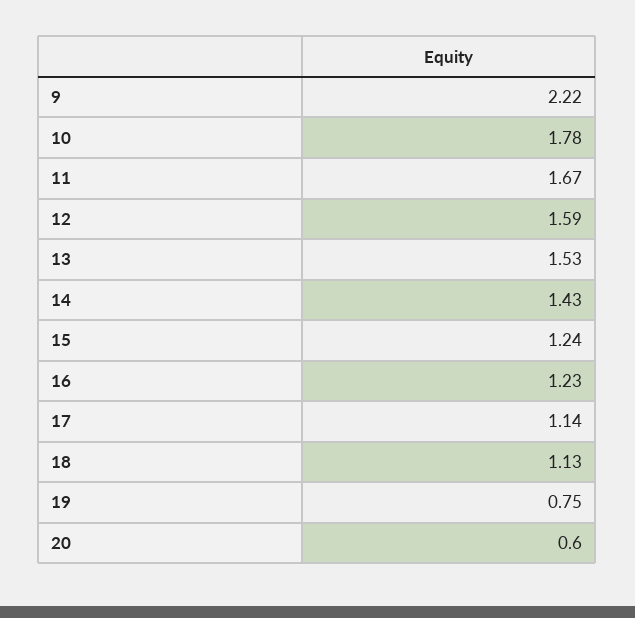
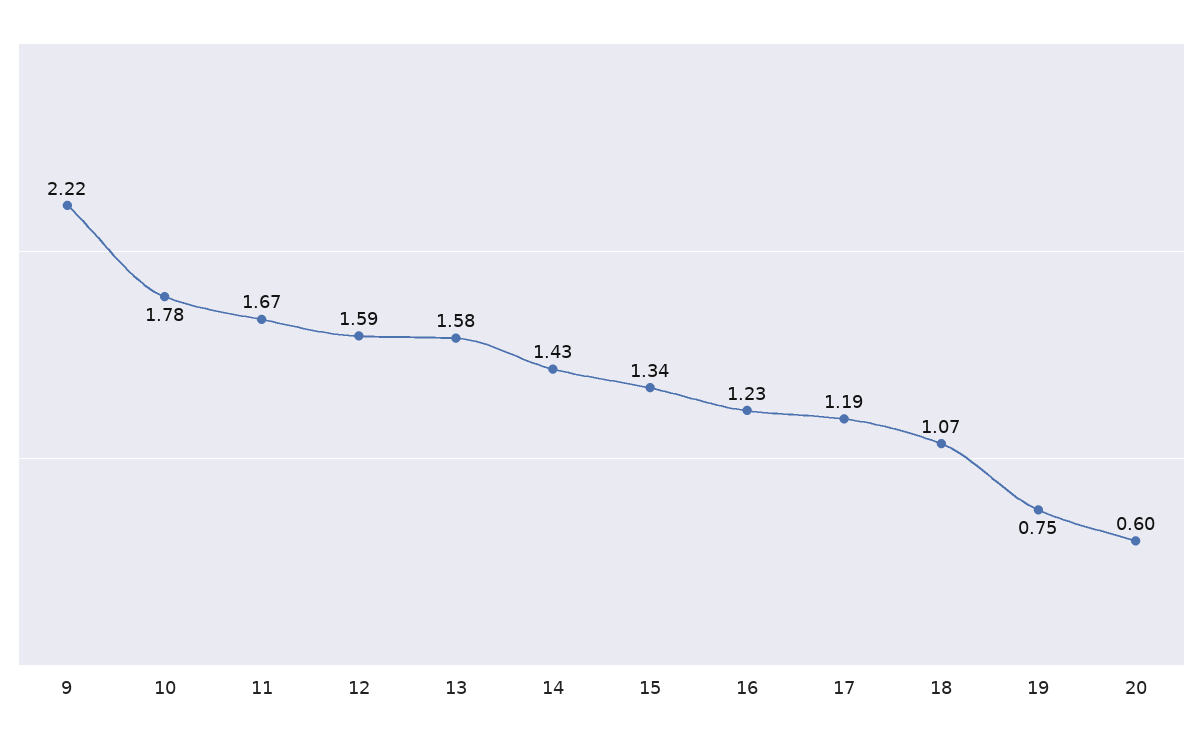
  {
    "9": 2.22,
    "10": 1.78,
    "11": 1.67,
    "12": 1.59,
-   "13": 1.53,
+   "13": 1.58,
    "14": 1.43,
-   "15": 1.24,
+   "15": 1.34,
    "16": 1.23,
-   "17": 1.14,
+   "17": 1.19,
-   "18": 1.13,
+   "18": 1.07,
    "19": 0.75,
    "20": 0.6
  }

